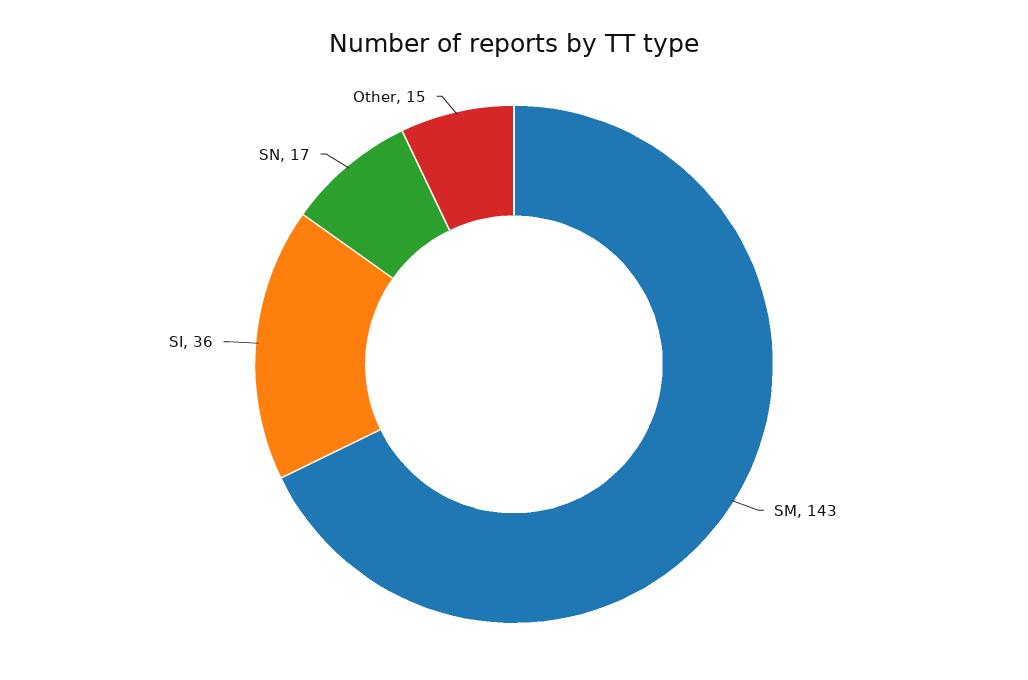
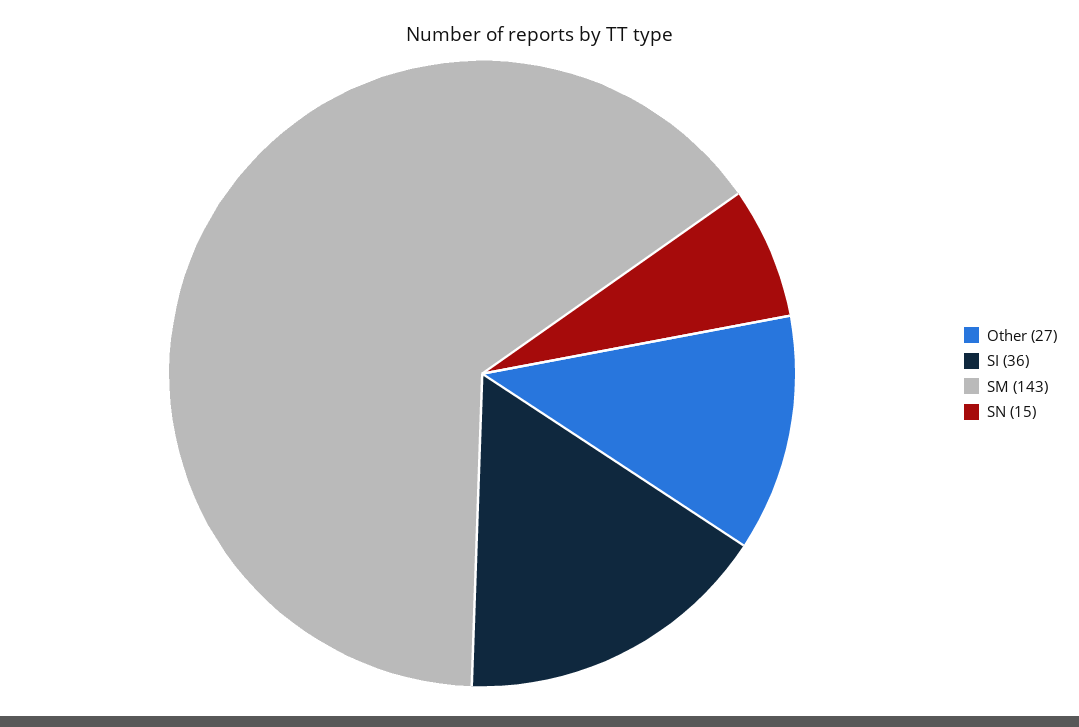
  {
    "SM": 143,
    "SI": 36,
-   "SN": 17,
+   "SN": 15,
-   "Other": 15
+   "Other": 27
  }

